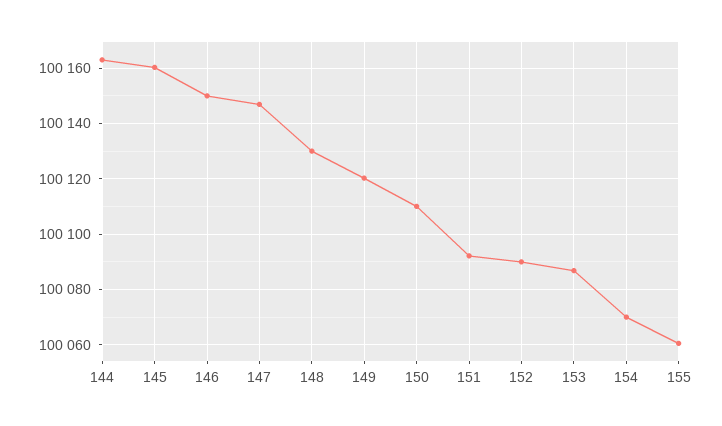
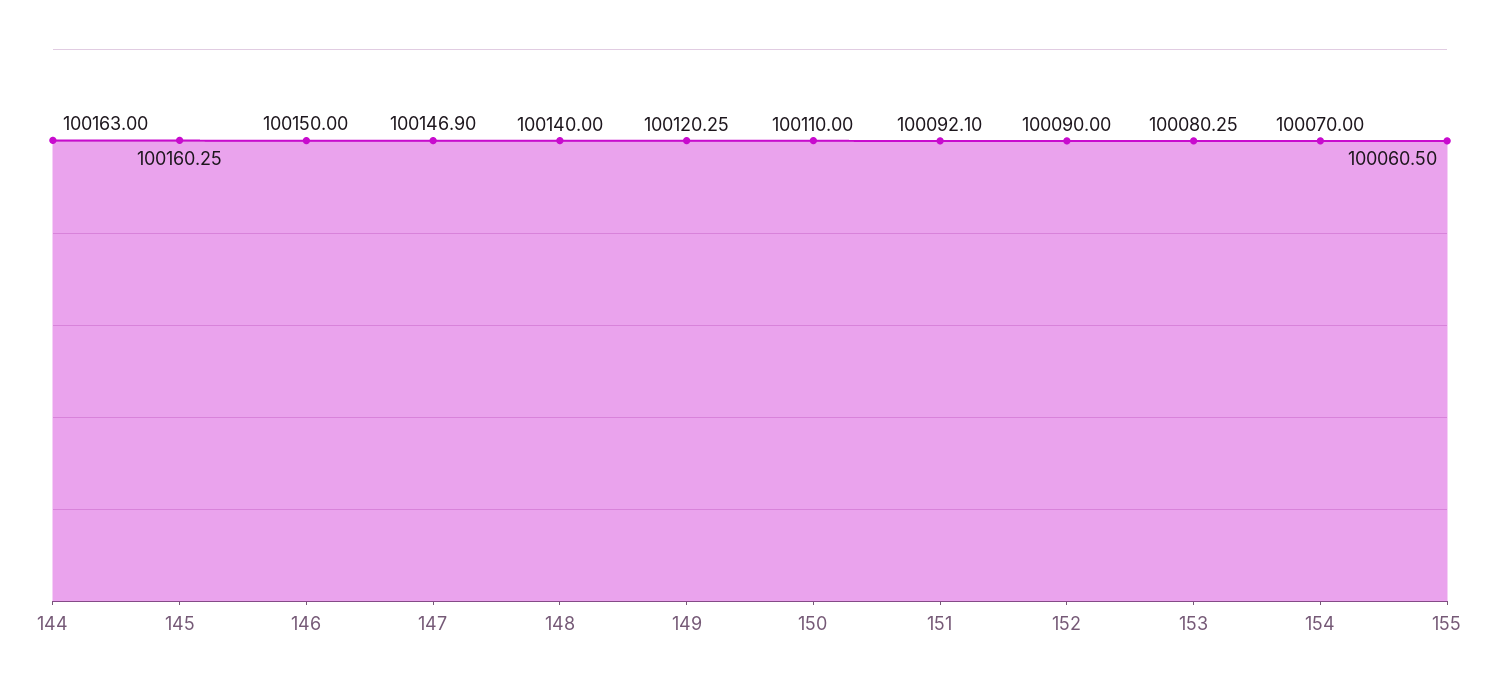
  {
    "144": 100163,
    "145": 100160.25,
    "146": 100150,
    "147": 100146.9,
-   "148": 100130,
+   "148": 100140,
    "149": 100120.25,
    "150": 100110,
    "151": 100092.1,
    "152": 100090,
-   "153": 100087.5,
+   "153": 100080.25,
    "154": 100070,
    "155": 100060.5
  }

